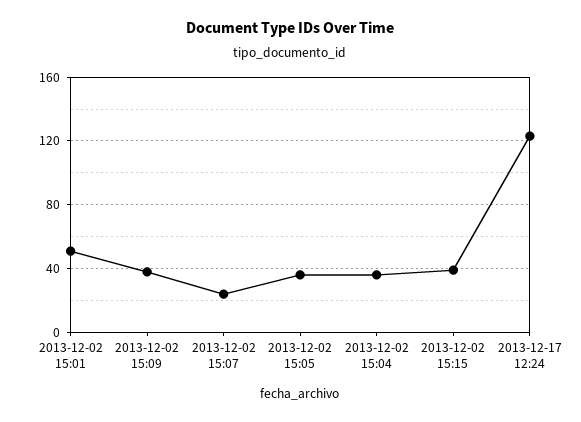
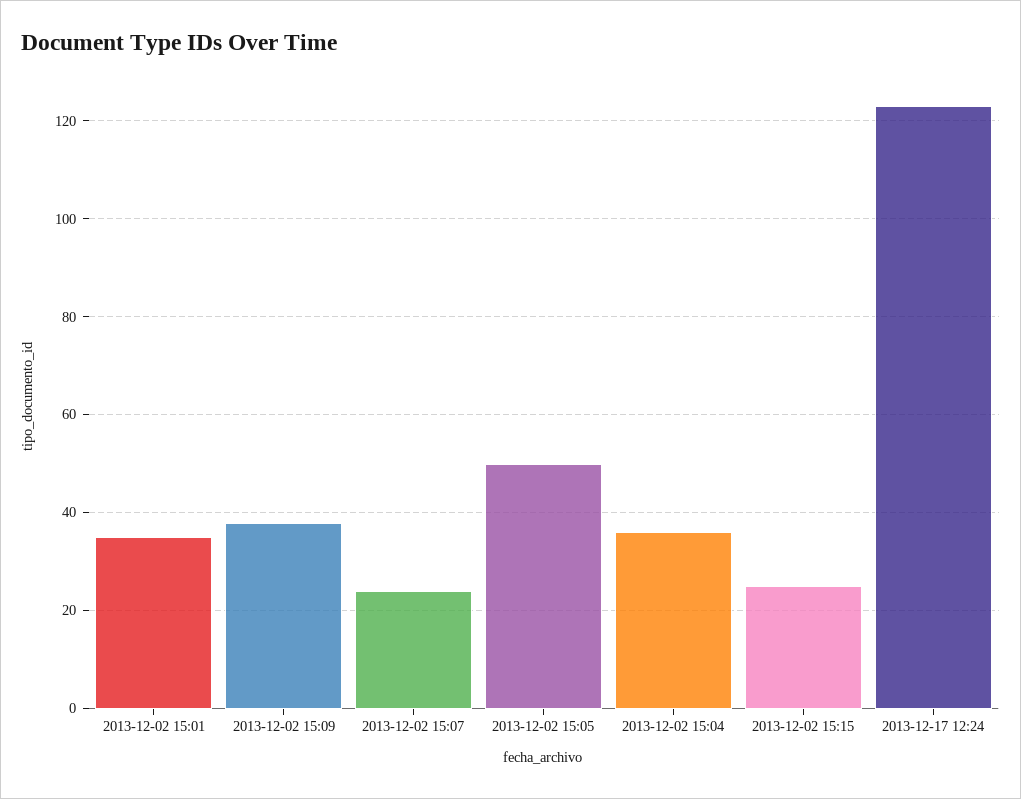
  {
-   "2013-12-02 15:01": 50,
+   "2013-12-02 15:01": 35,
    "2013-12-02 15:09": 40,
    "2013-12-02 15:07": 25,
-   "2013-12-02 15:05": 35,
+   "2013-12-02 15:05": 50,
    "2013-12-02 15:04": 35,
-   "2013-12-02 15:15": 40,
+   "2013-12-02 15:15": 25,
    "2013-12-17 12:24": 125
  }

